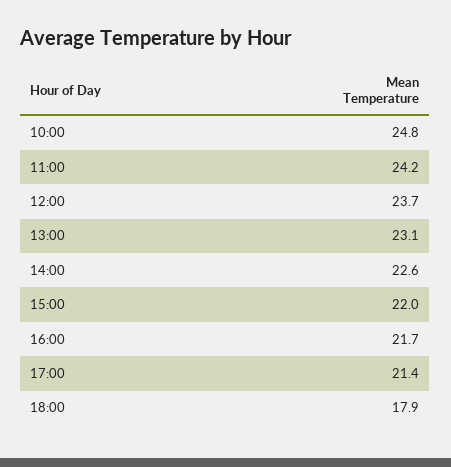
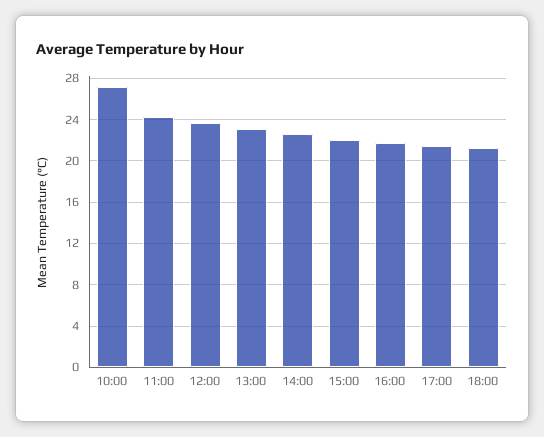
  {
-   "10:00": 24.8,
+   "10:00": 27,
    "11:00": 24.2,
    "12:00": 23.7,
    "13:00": 23.1,
    "14:00": 22.6,
    "15:00": 22,
    "16:00": 21.7,
    "17:00": 21.4,
-   "18:00": 17.9
+   "18:00": 21
  }

